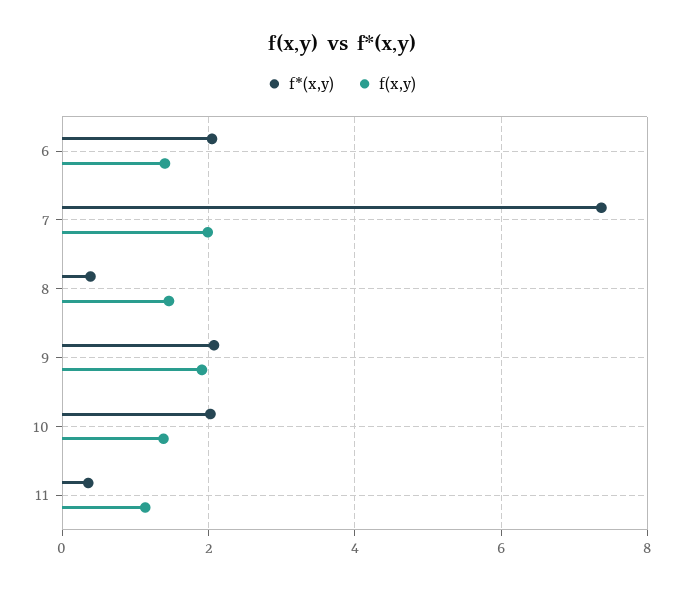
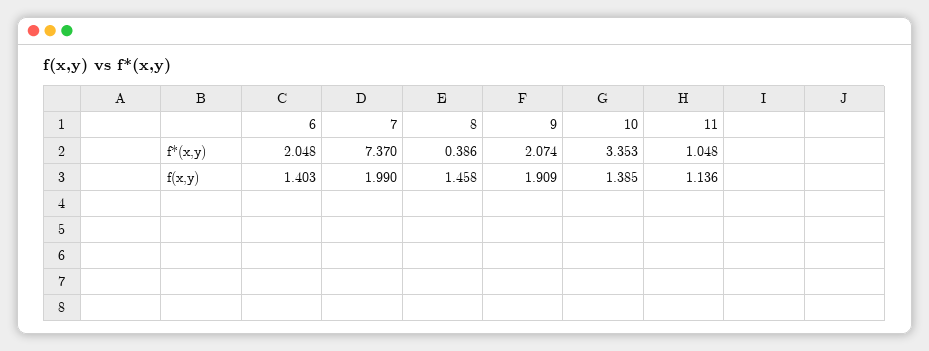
  {
    "f*(x,y)": {
      "6": 2.048,
      "7": 7.37,
      "8": 0.386,
      "9": 2.074,
-     "10": 2,
+     "10": 3.353,
-     "11": 0.4
+     "11": 1.048
    },
    "f(x,y)": {
      "6": 1.403,
      "7": 1.99,
      "8": 1.458,
      "9": 1.909,
      "10": 1.385,
      "11": 1.136
    }
  }

